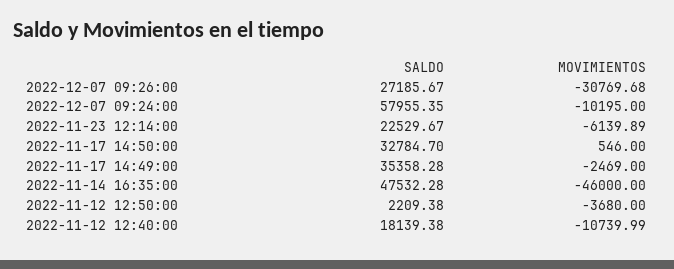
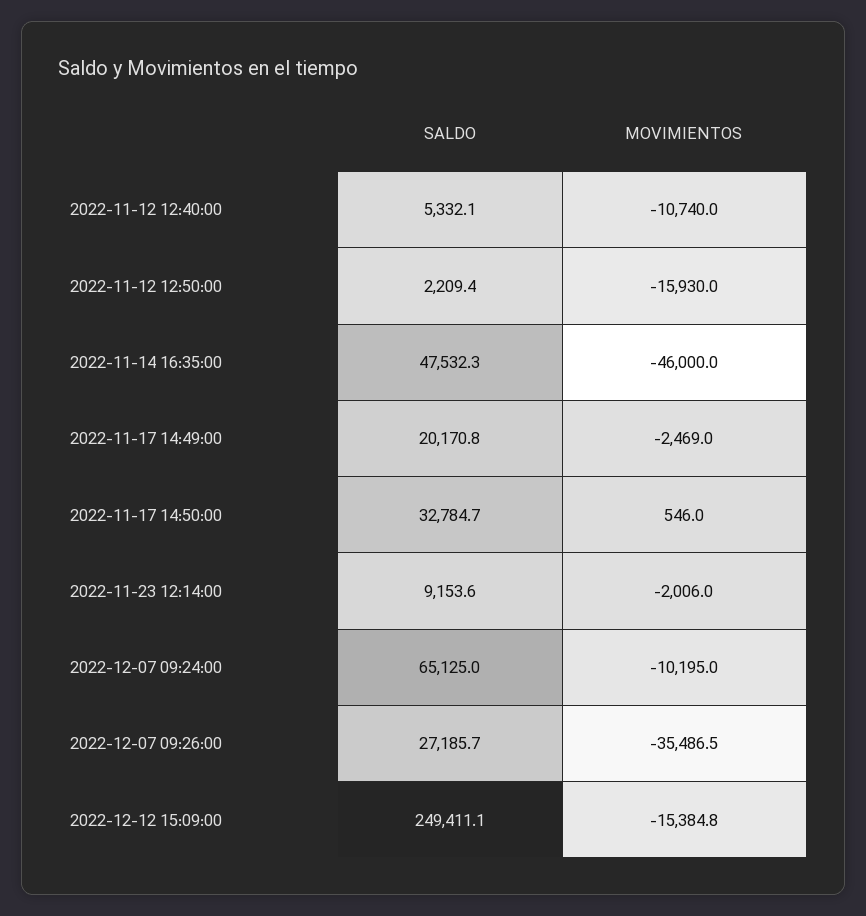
  {
    "SALDO": {
      "2022-12-07 09:26:00": 27185.67,
-     "2022-12-07 09:24:00": 57955.35,
+     "2022-12-07 09:24:00": 65125,
-     "2022-11-23 12:14:00": 22529.67,
+     "2022-11-23 12:14:00": 9153.6,
      "2022-11-17 14:50:00": 32784.7,
-     "2022-11-17 14:49:00": 35358.28,
+     "2022-11-17 14:49:00": 20170.8,
      "2022-11-14 16:35:00": 47532.28,
      "2022-11-12 12:50:00": 2209.38,
-     "2022-11-12 12:40:00": 18139.38
+     "2022-11-12 12:40:00": 5332.1,
+     "2022-12-12 15:09:00": 249411.1
    },
    "MOVIMIENTOS": {
-     "2022-12-07 09:26:00": -30769.68,
+     "2022-12-07 09:26:00": -35486.5,
      "2022-12-07 09:24:00": -10195,
-     "2022-11-23 12:14:00": -6139.89,
+     "2022-11-23 12:14:00": -2006,
      "2022-11-17 14:50:00": 546,
      "2022-11-17 14:49:00": -2469,
      "2022-11-14 16:35:00": -46000,
-     "2022-11-12 12:50:00": -3680,
+     "2022-11-12 12:50:00": -15930,
-     "2022-11-12 12:40:00": -10739.99
+     "2022-11-12 12:40:00": -10739.99,
+     "2022-12-12 15:09:00": -15384.8
    }
  }

